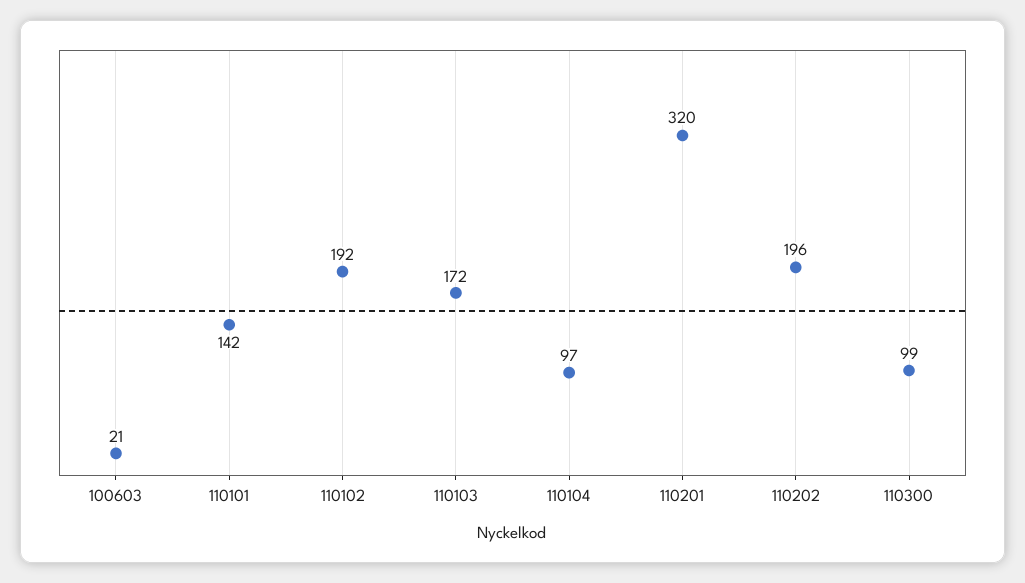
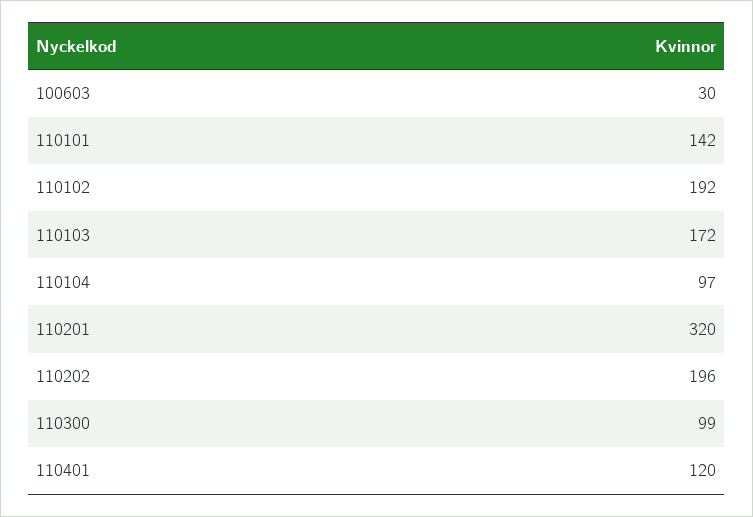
  {
-   "100603": 21,
+   "100603": 30,
    "110101": 142,
    "110102": 192,
    "110103": 172,
    "110104": 97,
    "110201": 320,
    "110202": 196,
-   "110300": 99
+   "110300": 99,
+   "110401": 120
  }

